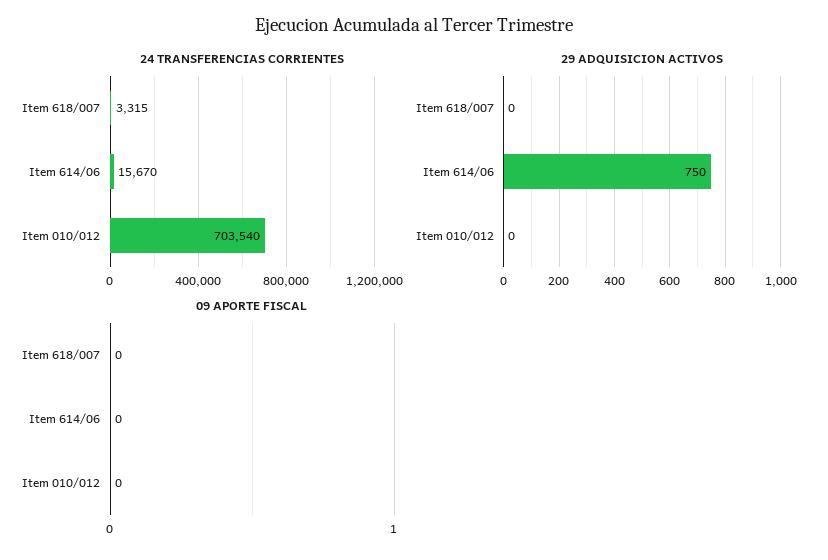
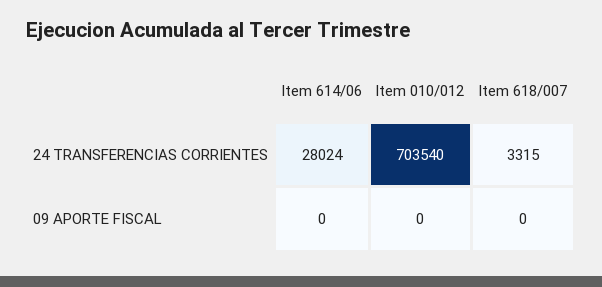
  {
    "24 TRANSFERENCIAS CORRIENTES": {
      "Item 618/007": 3315,
-     "Item 614/06": 15670,
+     "Item 614/06": 28024,
      "Item 010/012": 703540
    },
-   "29 ADQUISICION ACTIVOS": {
-     "Item 618/007": 0,
-     "Item 614/06": 750,
-     "Item 010/012": 0
-   },
    "09 APORTE FISCAL": {
      "Item 618/007": 0,
      "Item 614/06": 0,
      "Item 010/012": 0
    }
  }

